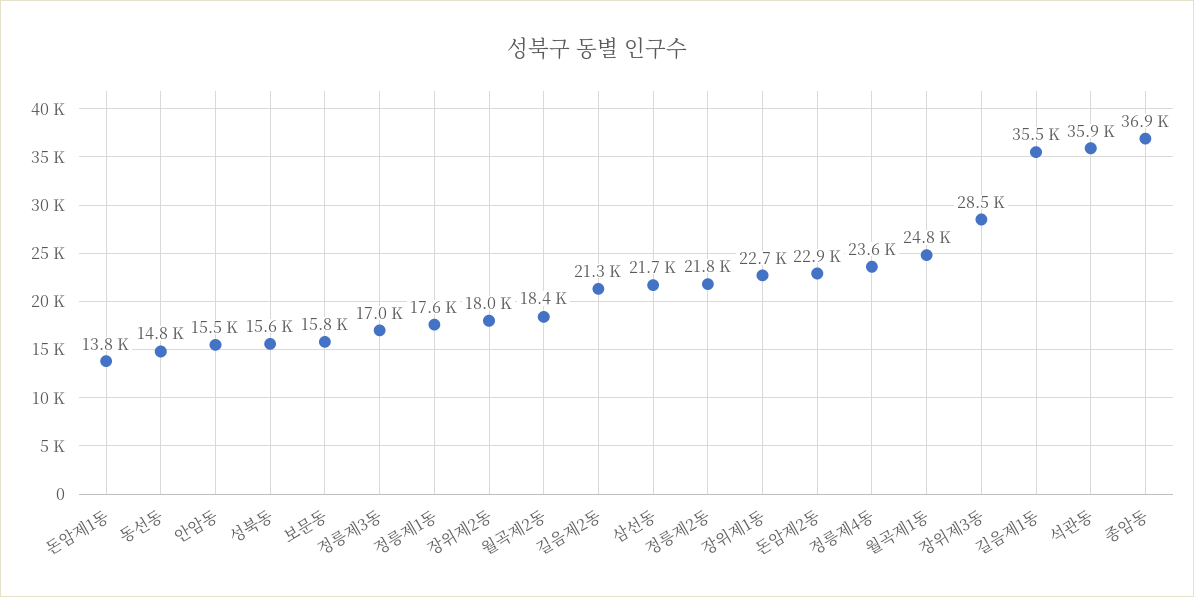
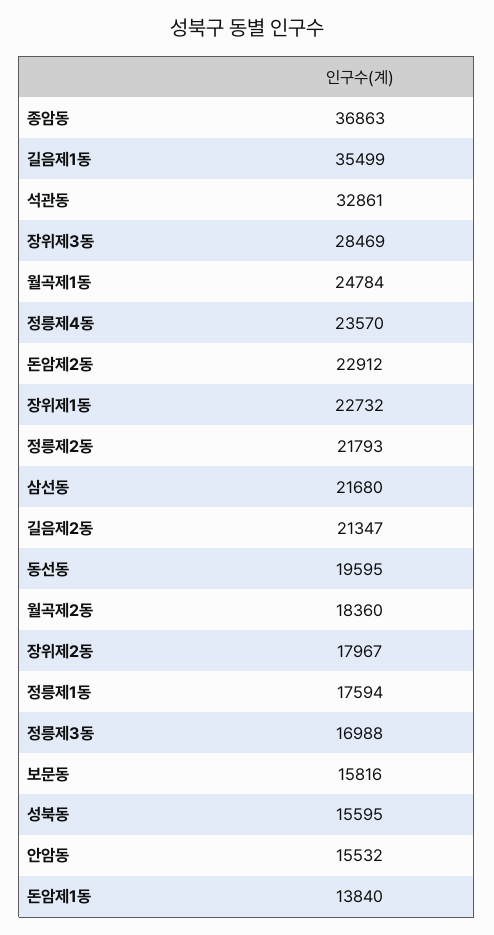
  {
    "돈암제1동": 13840,
-   "동선동": 14800,
+   "동선동": 19595,
    "안암동": 15532,
    "성북동": 15595,
    "보문동": 15816,
    "정릉제3동": 16988,
    "정릉제1동": 17594,
    "장위제2동": 17967,
    "월곡제2동": 18360,
    "길음제2동": 21347,
    "삼선동": 21680,
    "정릉제2동": 21793,
    "장위제1동": 22732,
    "돈암제2동": 22912,
    "정릉제4동": 23570,
    "월곡제1동": 24784,
    "장위제3동": 28469,
    "길음제1동": 35499,
-   "석관동": 35900,
+   "석관동": 32861,
    "종암동": 36863
  }

